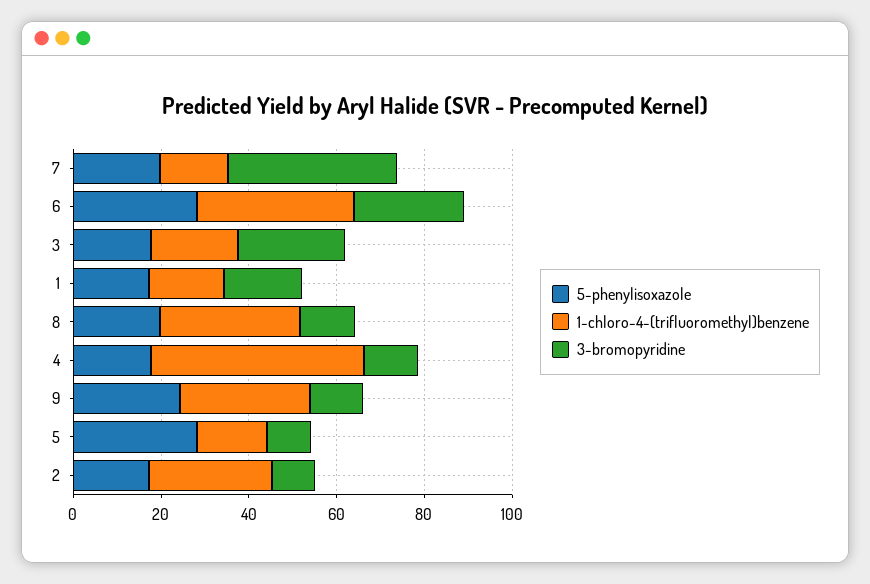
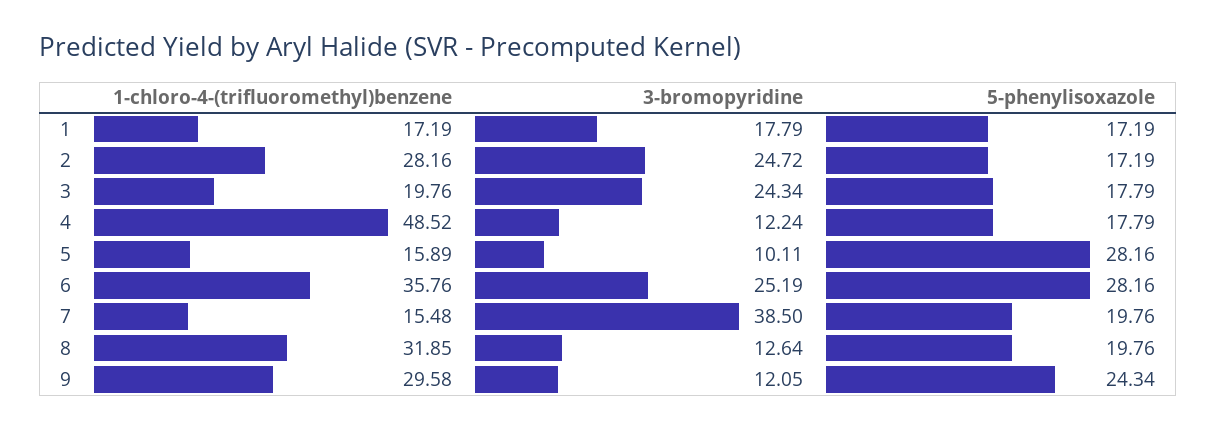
  {
    "5-phenylisoxazole": {
      "7": 19.76,
      "6": 28.16,
      "3": 17.79,
      "1": 17.19,
      "8": 19.76,
      "4": 17.79,
      "9": 24.34,
      "5": 28.16,
      "2": 17.19
    },
    "1-chloro-4-(trifluoromethyl)benzene": {
      "7": 15.48,
      "6": 35.76,
      "3": 19.76,
      "1": 17.19,
      "8": 31.85,
      "4": 48.52,
      "9": 29.58,
      "5": 15.89,
      "2": 28.16
    },
    "3-bromopyridine": {
      "7": 38.5,
      "6": 25.19,
      "3": 24.34,
      "1": 17.79,
      "8": 12.64,
      "4": 12.24,
      "9": 12.05,
      "5": 10.11,
-     "2": 10
+     "2": 24.72
    }
  }

